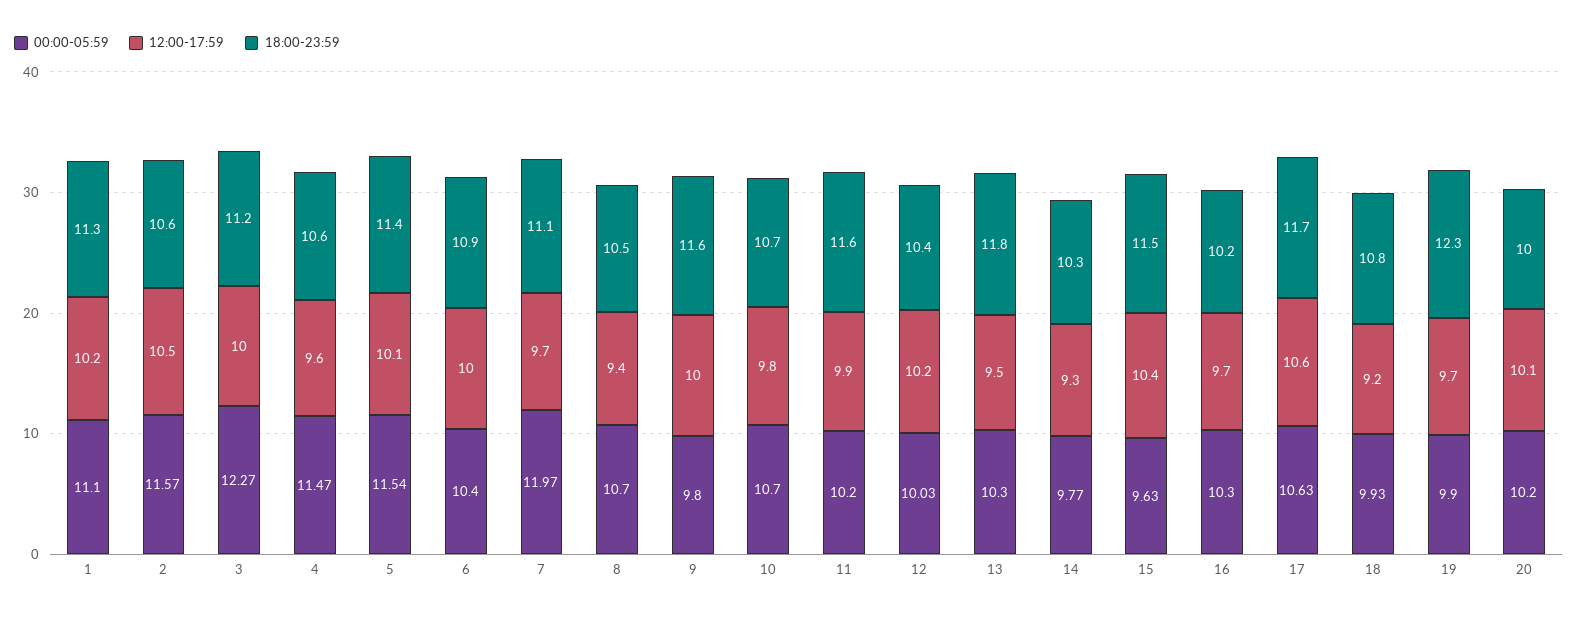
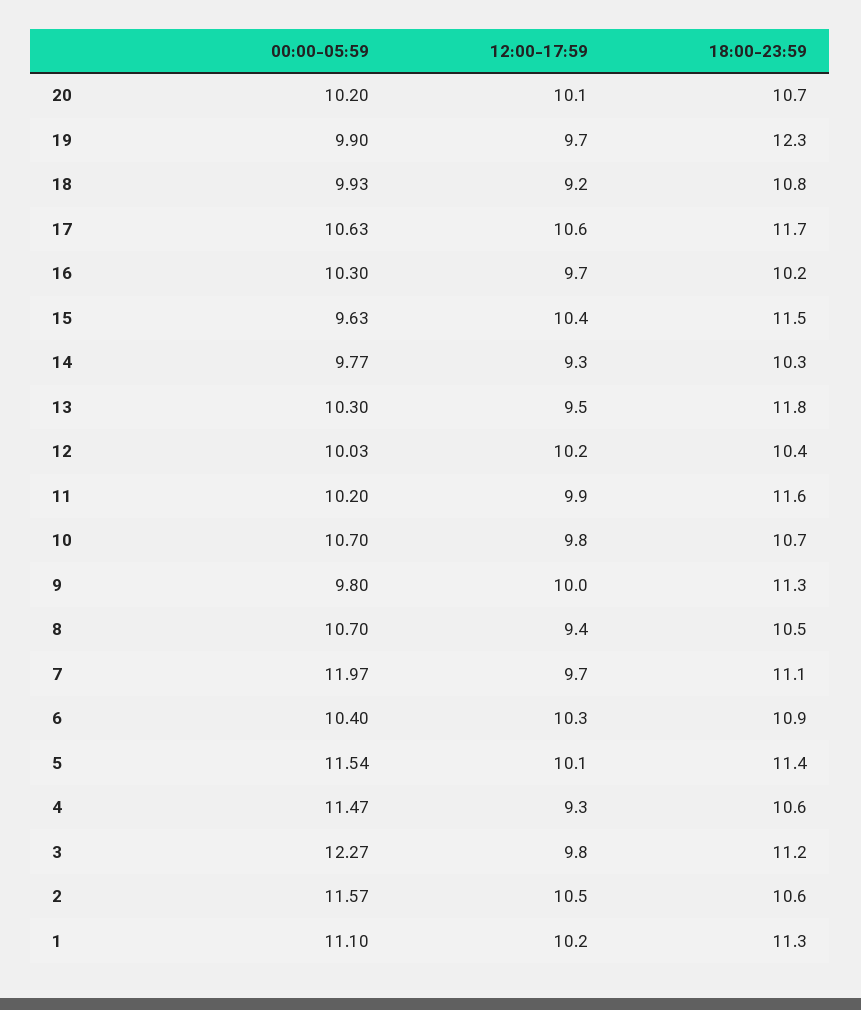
  {
    "00:00-05:59": {
      "1": 11.1,
      "2": 11.57,
      "3": 12.27,
      "4": 11.47,
      "5": 11.54,
      "6": 10.4,
      "7": 11.97,
      "8": 10.7,
      "9": 9.8,
      "10": 10.7,
      "11": 10.2,
      "12": 10.03,
      "13": 10.3,
      "14": 9.77,
      "15": 9.63,
      "16": 10.3,
      "17": 10.63,
      "18": 9.93,
      "19": 9.9,
      "20": 10.2
    },
    "12:00-17:59": {
      "1": 10.2,
      "2": 10.5,
-     "3": 10,
+     "3": 9.8,
-     "4": 9.6,
+     "4": 9.3,
      "5": 10.1,
-     "6": 10,
+     "6": 10.3,
      "7": 9.7,
      "8": 9.4,
      "9": 10,
      "10": 9.8,
      "11": 9.9,
      "12": 10.2,
      "13": 9.5,
      "14": 9.3,
      "15": 10.4,
      "16": 9.7,
      "17": 10.6,
      "18": 9.2,
      "19": 9.7,
      "20": 10.1
    },
    "18:00-23:59": {
      "1": 11.3,
      "2": 10.6,
      "3": 11.2,
      "4": 10.6,
      "5": 11.4,
      "6": 10.9,
      "7": 11.1,
      "8": 10.5,
-     "9": 11.6,
+     "9": 11.3,
      "10": 10.7,
      "11": 11.6,
      "12": 10.4,
      "13": 11.8,
      "14": 10.3,
      "15": 11.5,
      "16": 10.2,
      "17": 11.7,
      "18": 10.8,
      "19": 12.3,
-     "20": 10
+     "20": 10.7
    }
  }

